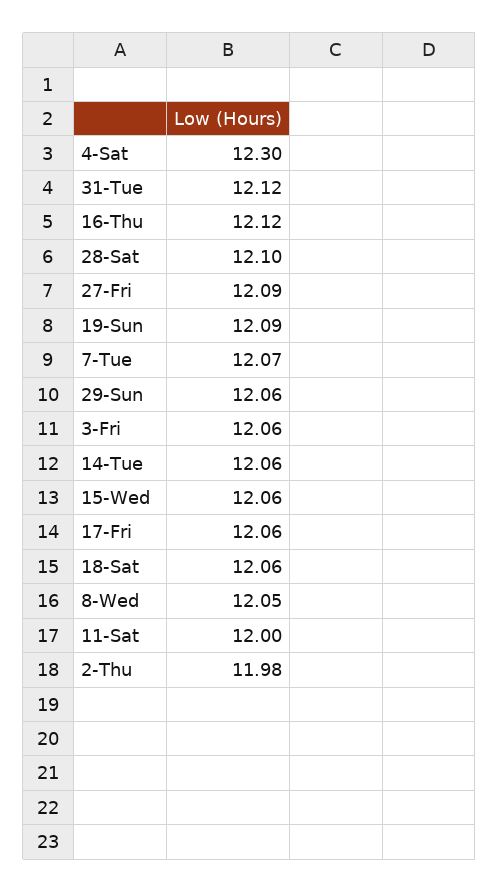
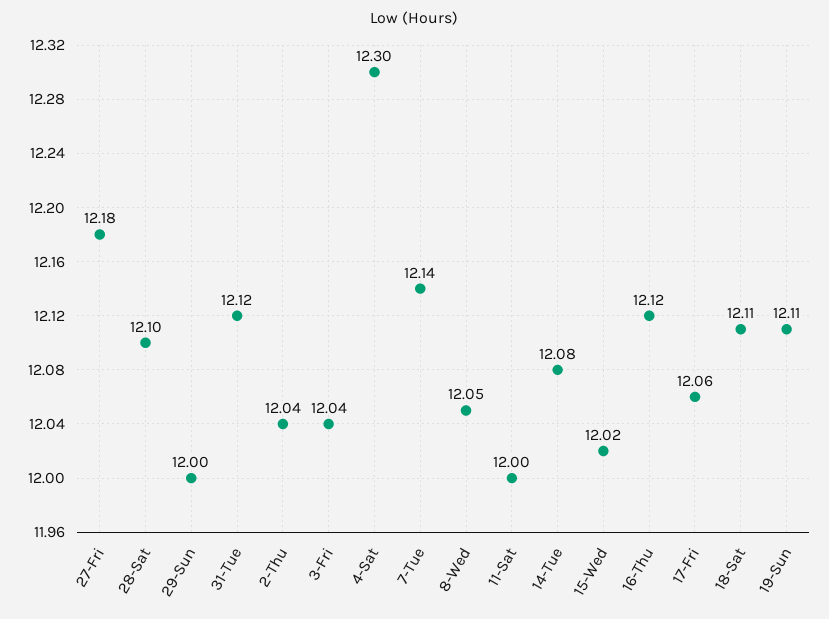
  {
    "4-Sat": 12.3,
    "31-Tue": 12.12,
    "16-Thu": 12.12,
    "28-Sat": 12.1,
-   "27-Fri": 12.09,
+   "27-Fri": 12.18,
-   "19-Sun": 12.09,
+   "19-Sun": 12.11,
-   "7-Tue": 12.07,
+   "7-Tue": 12.14,
-   "29-Sun": 12.06,
+   "29-Sun": 12,
-   "3-Fri": 12.06,
+   "3-Fri": 12.04,
-   "14-Tue": 12.06,
+   "14-Tue": 12.08,
-   "15-Wed": 12.06,
+   "15-Wed": 12.02,
    "17-Fri": 12.06,
-   "18-Sat": 12.06,
+   "18-Sat": 12.11,
    "8-Wed": 12.05,
    "11-Sat": 12,
-   "2-Thu": 11.98
+   "2-Thu": 12.04
  }

